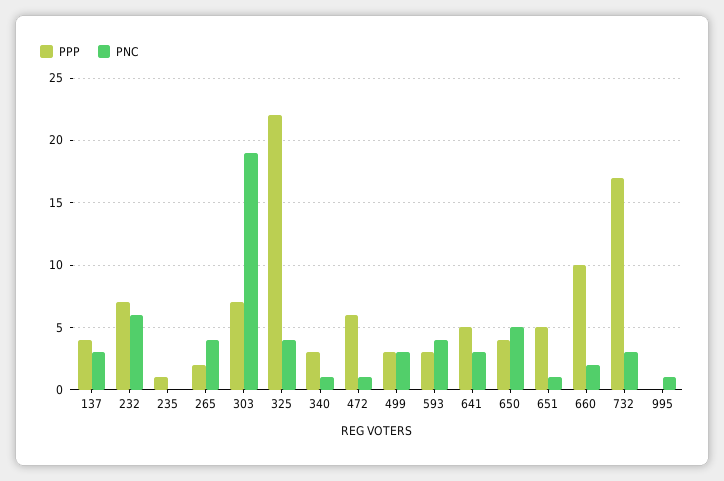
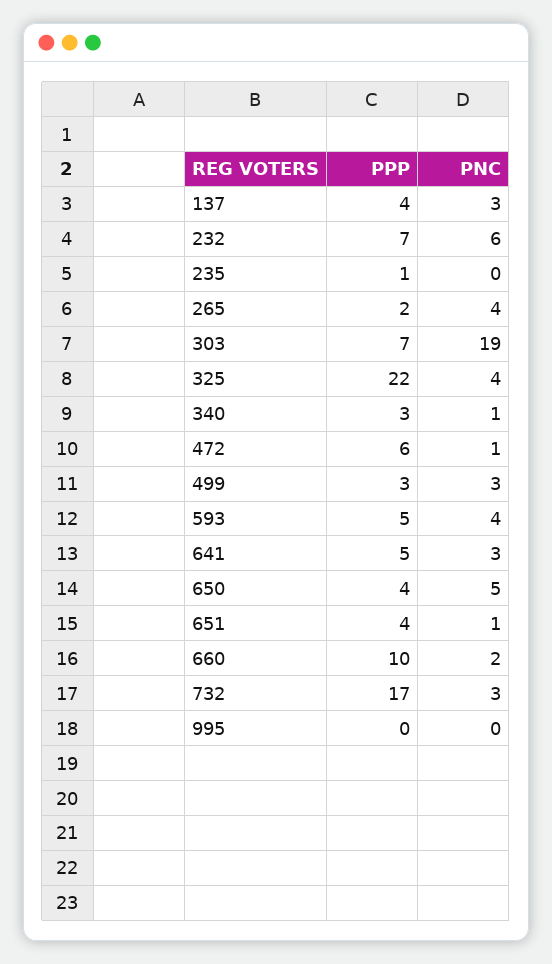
  {
    "PPP": {
      "137": 4,
      "232": 7,
      "235": 1,
      "265": 2,
      "303": 7,
      "325": 22,
      "340": 3,
      "472": 6,
      "499": 3,
-     "593": 3,
+     "593": 5,
      "641": 5,
      "650": 4,
-     "651": 5,
+     "651": 4,
      "660": 10,
      "732": 17,
      "995": 0
    },
    "PNC": {
      "137": 3,
      "232": 6,
      "235": 0,
      "265": 4,
      "303": 19,
      "325": 4,
      "340": 1,
      "472": 1,
      "499": 3,
      "593": 4,
      "641": 3,
      "650": 5,
      "651": 1,
      "660": 2,
      "732": 3,
-     "995": 1
+     "995": 0
    }
  }

